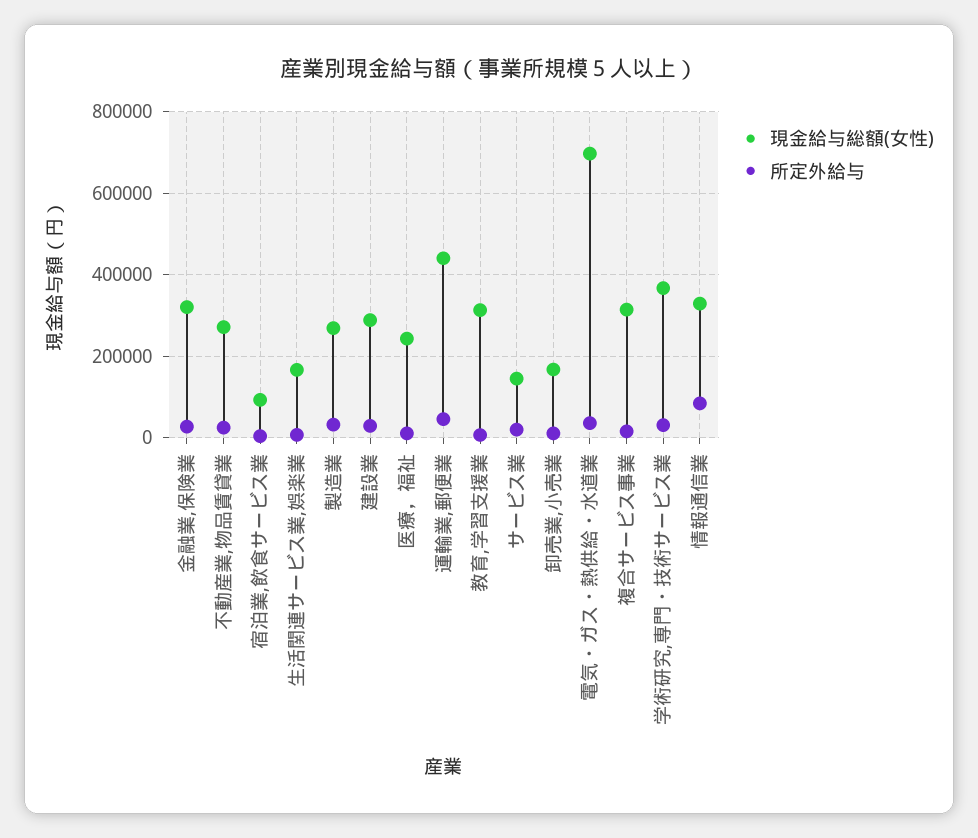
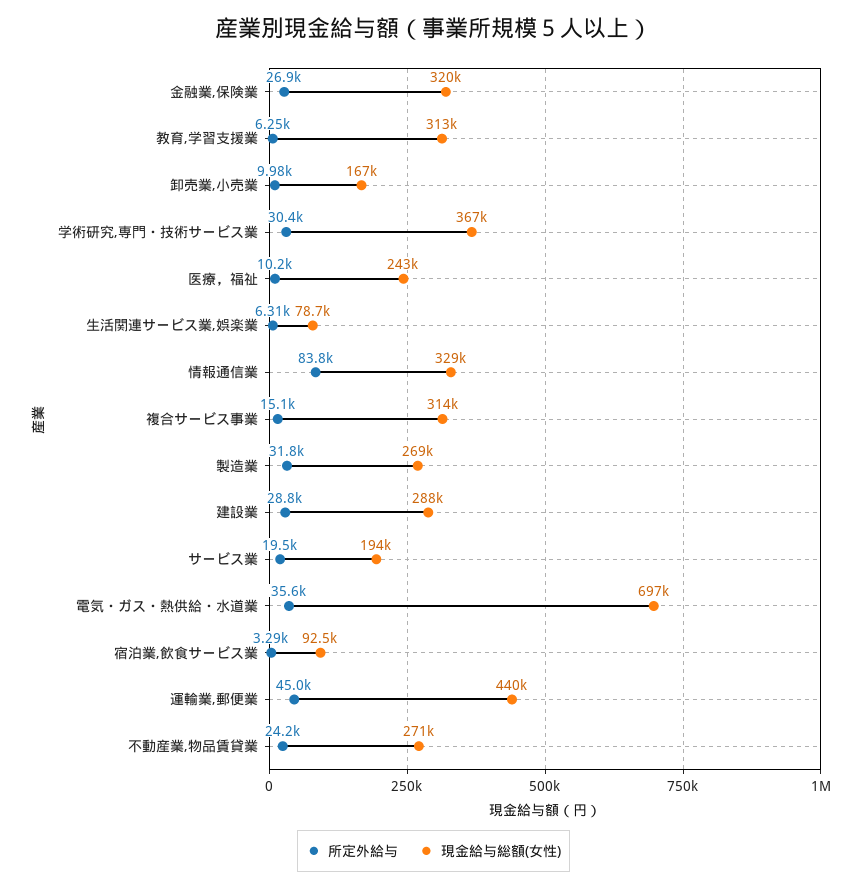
  {
    "現金給与総額(女性)": {
      "金融業,保険業": 320000,
      "不動産業,物品賃貸業": 271000,
      "宿泊業,飲食サービス業": 92500,
-     "生活関連サービス業,娯楽業": 160000,
+     "生活関連サービス業,娯楽業": 78700,
      "製造業": 269000,
      "建設業": 288000,
      "医療，福祉": 243000,
      "運輸業,郵便業": 440000,
      "教育,学習支援業": 313000,
-     "サービス業": 140000,
+     "サービス業": 194000,
      "卸売業,小売業": 167000,
      "電気・ガス・熱供給・水道業": 697000,
      "複合サービス事業": 314000,
      "学術研究,専門・技術サービス業": 367000,
      "情報通信業": 329000
    },
    "所定外給与": {
      "金融業,保険業": 26900,
      "不動産業,物品賃貸業": 24200,
      "宿泊業,飲食サービス業": 3290,
      "生活関連サービス業,娯楽業": 6310,
      "製造業": 31800,
      "建設業": 28800,
      "医療，福祉": 10200,
      "運輸業,郵便業": 45000,
      "教育,学習支援業": 6250,
      "サービス業": 19500,
      "卸売業,小売業": 9980,
      "電気・ガス・熱供給・水道業": 35600,
      "複合サービス事業": 15100,
      "学術研究,専門・技術サービス業": 30400,
      "情報通信業": 83800
    }
  }

